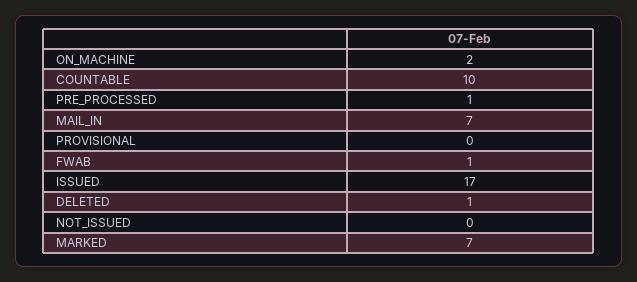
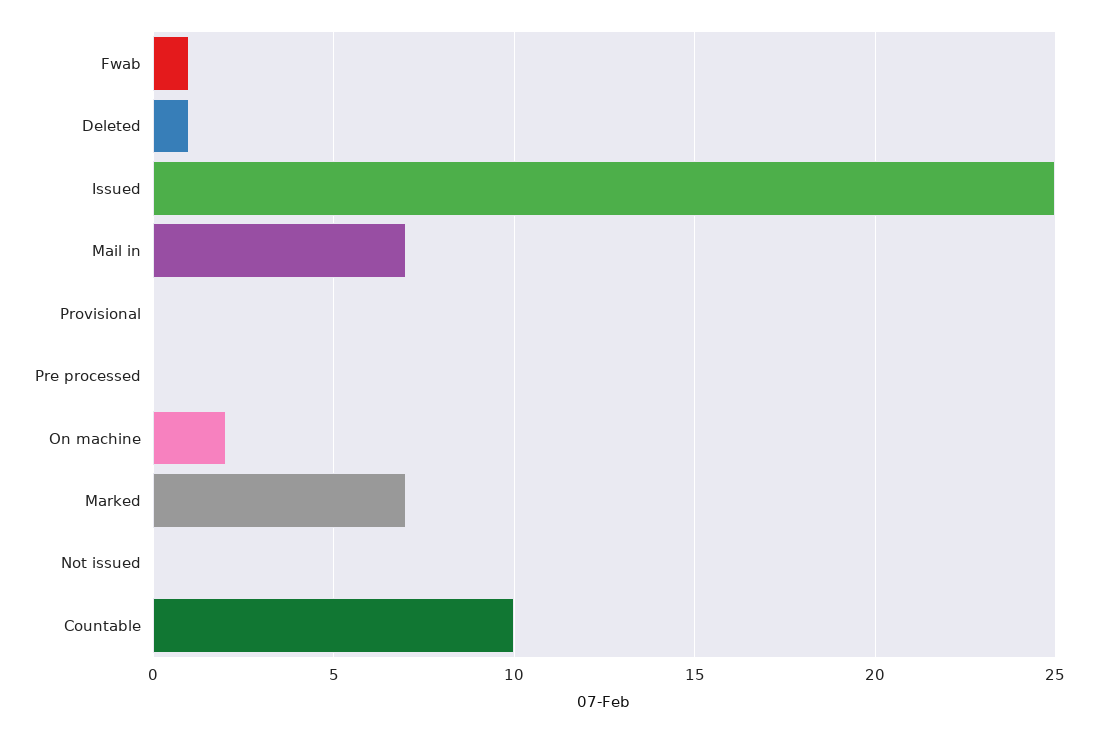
  {
    "ON_MACHINE": 2,
    "COUNTABLE": 10,
-   "PRE_PROCESSED": 1,
+   "PRE_PROCESSED": 0,
    "MAIL_IN": 7,
    "PROVISIONAL": 0,
    "FWAB": 1,
-   "ISSUED": 17,
+   "ISSUED": 25,
    "DELETED": 1,
    "NOT_ISSUED": 0,
    "MARKED": 7
  }

